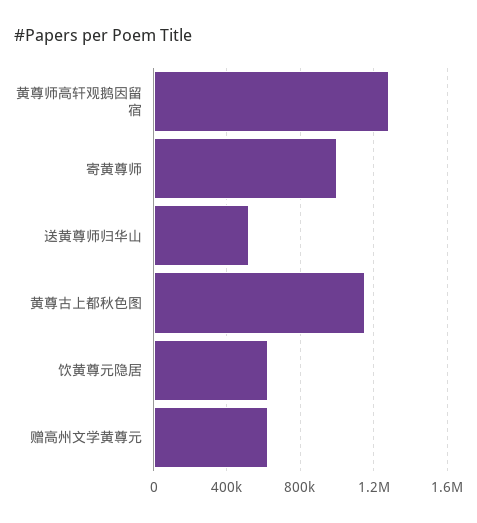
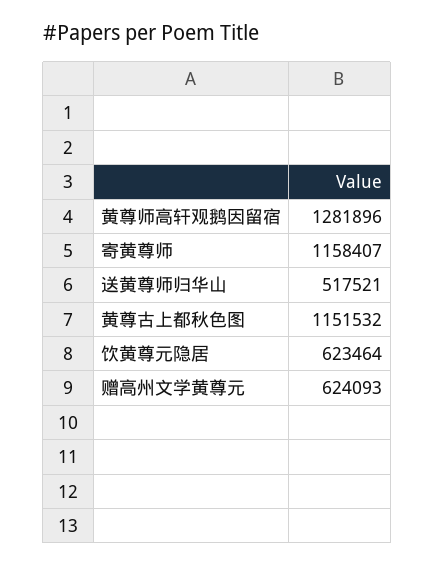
  {
    "黄尊师高轩观鹅因留宿": 1281896,
-   "寄黄尊师": 1000000,
+   "寄黄尊师": 1158407,
    "送黄尊师归华山": 517521,
    "黄尊古上都秋色图": 1151532,
    "饮黄尊元隐居": 623464,
    "赠高州文学黄尊元": 624093
  }

